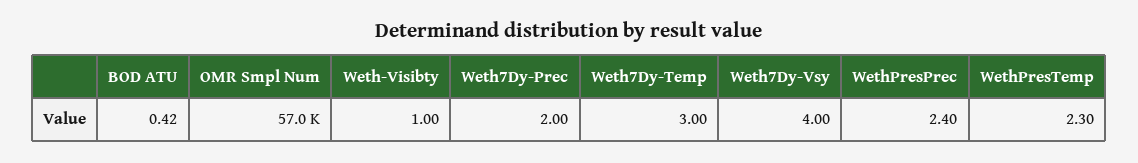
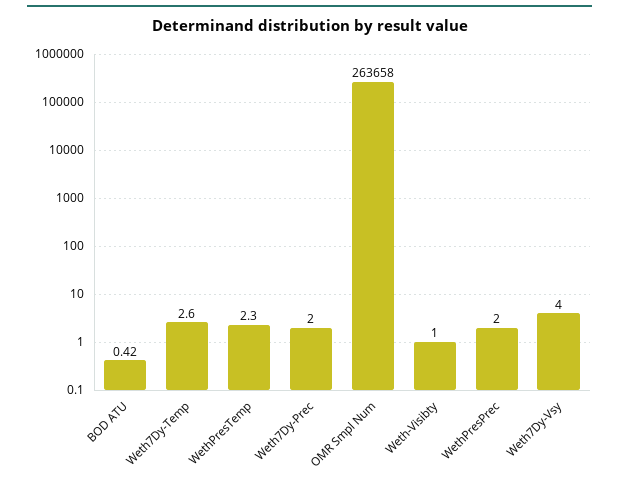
  {
    "BOD ATU": 0.42,
-   "OMR Smpl Num": 57000,
+   "OMR Smpl Num": 263658,
    "Weth-Visibty": 1,
    "Weth7Dy-Prec": 2,
-   "Weth7Dy-Temp": 3,
+   "Weth7Dy-Temp": 2.6,
    "Weth7Dy-Vsy": 4,
-   "WethPresPrec": 2.4,
+   "WethPresPrec": 2,
    "WethPresTemp": 2.3
  }

